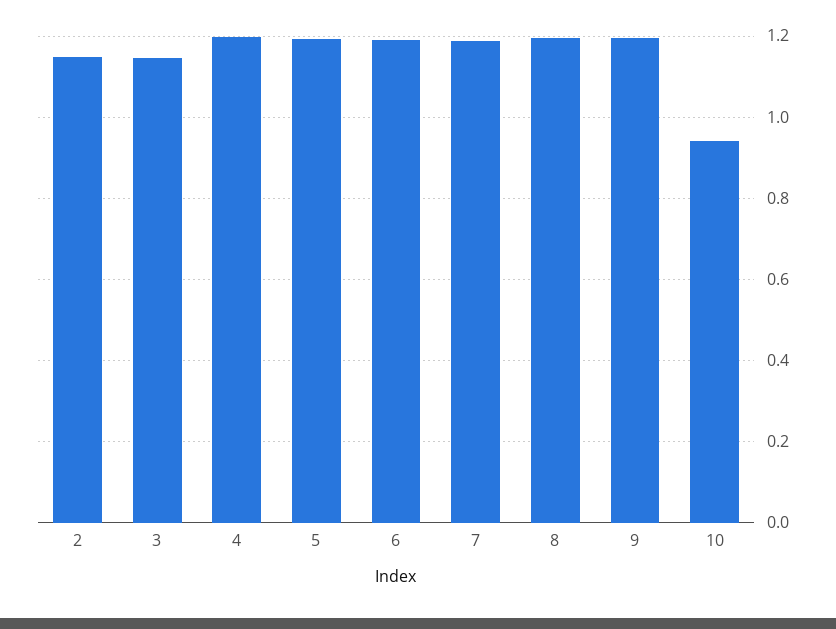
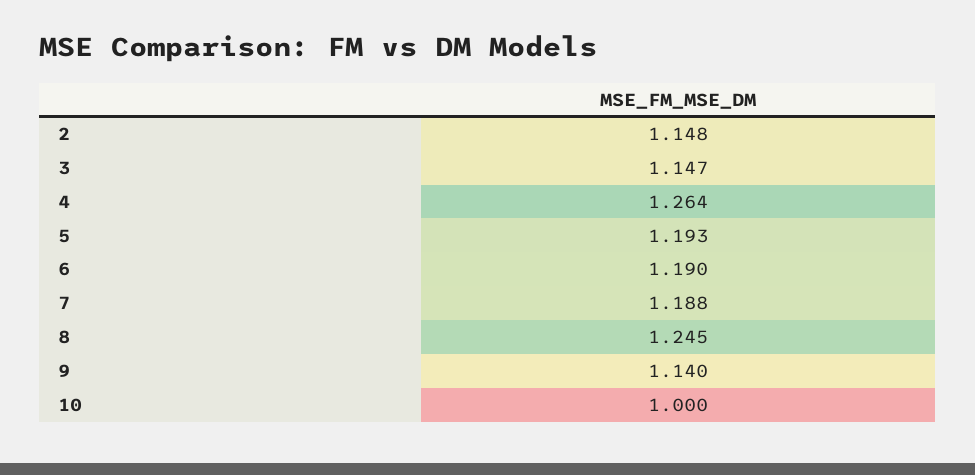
  {
    "2": 1.148,
    "3": 1.147,
-   "4": 1.2,
+   "4": 1.264,
    "5": 1.193,
    "6": 1.19,
    "7": 1.188,
-   "8": 1.2,
+   "8": 1.245,
-   "9": 1.2,
+   "9": 1.14,
-   "10": 0.94
+   "10": 1
  }

